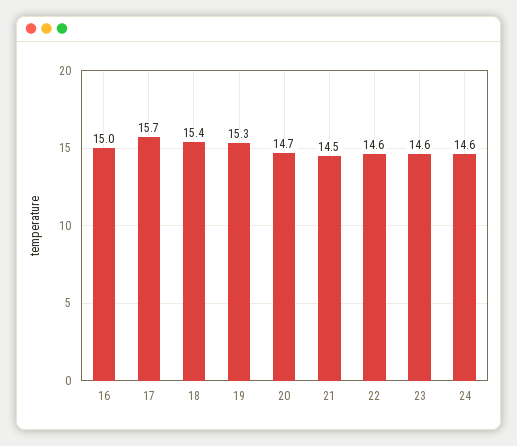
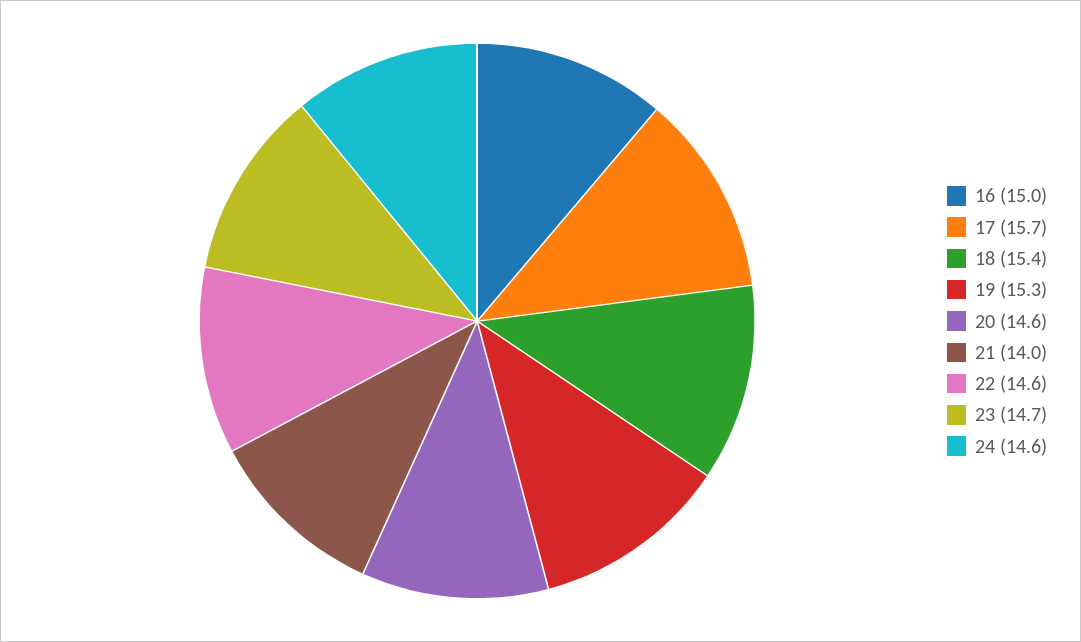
  {
    "16": 15,
    "17": 15.7,
    "18": 15.4,
    "19": 15.3,
-   "20": 14.7,
+   "20": 14.6,
-   "21": 14.5,
+   "21": 14,
    "22": 14.6,
-   "23": 14.6,
+   "23": 14.7,
    "24": 14.6
  }

